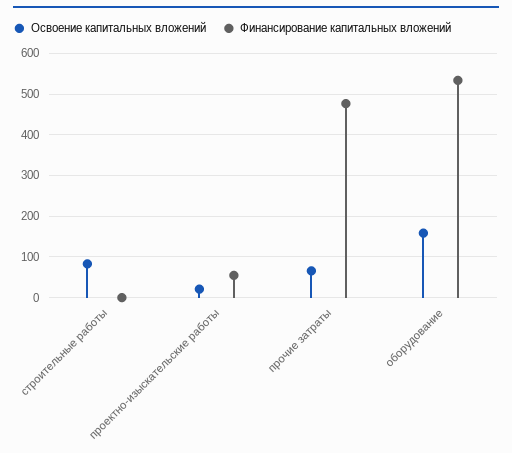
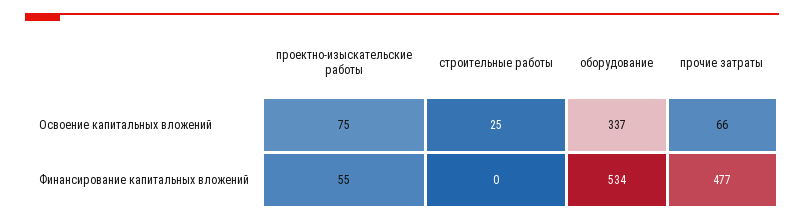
  {
    "Освоение капитальных вложений": {
-     "строительные работы": 80,
+     "строительные работы": 25,
-     "проектно-изыскательские работы": 20,
+     "проектно-изыскательские работы": 75,
      "прочие затраты": 66,
-     "оборудование": 160
+     "оборудование": 337
    },
    "Финансирование капитальных вложений": {
      "строительные работы": 0,
      "проектно-изыскательские работы": 55,
      "прочие затраты": 477,
      "оборудование": 534
    }
  }

